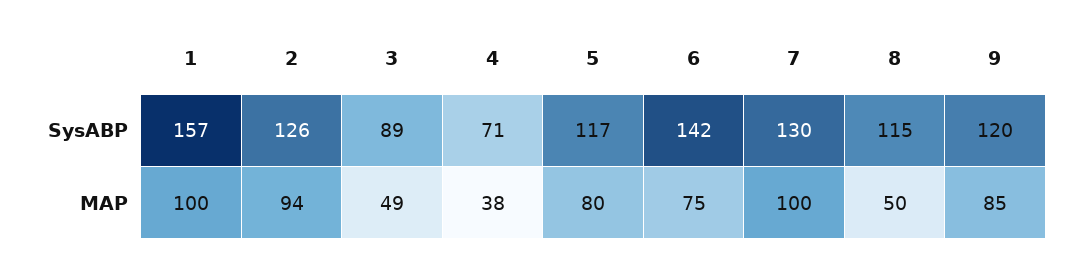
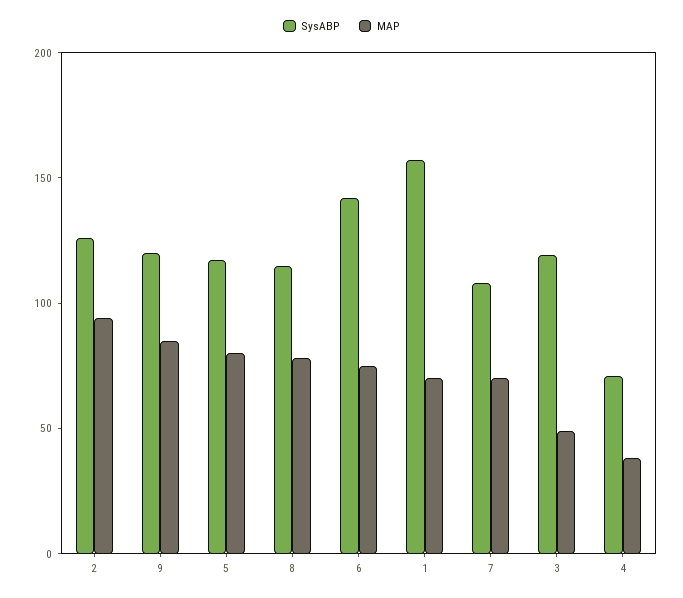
  {
    "SysABP": {
      "1": 157,
      "2": 126,
-     "3": 89,
+     "3": 120,
      "4": 71,
      "5": 117,
      "6": 142,
-     "7": 130,
+     "7": 110,
      "8": 115,
      "9": 120
    },
    "MAP": {
-     "1": 100,
+     "1": 70,
      "2": 94,
      "3": 49,
      "4": 38,
      "5": 80,
      "6": 75,
-     "7": 100,
+     "7": 70,
-     "8": 50,
+     "8": 80,
      "9": 85
    }
  }

